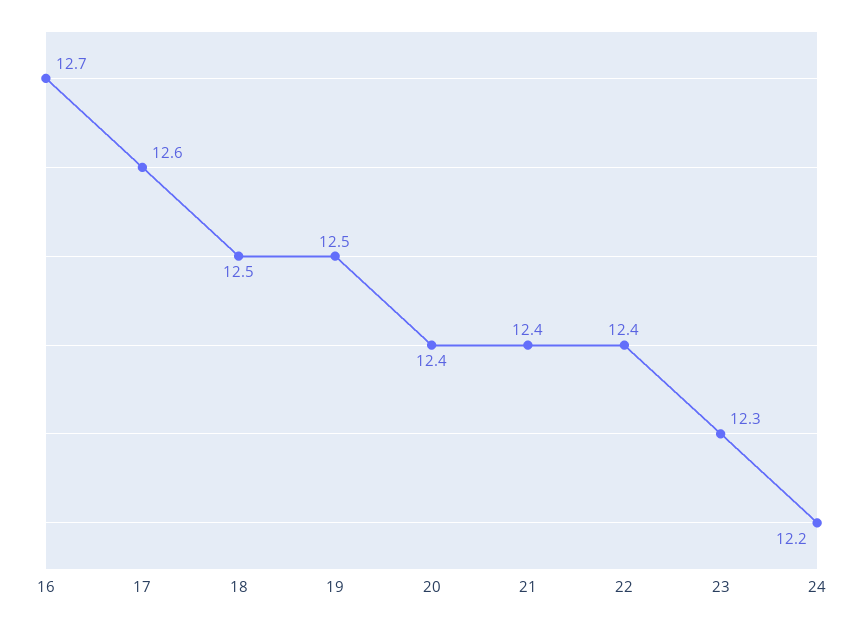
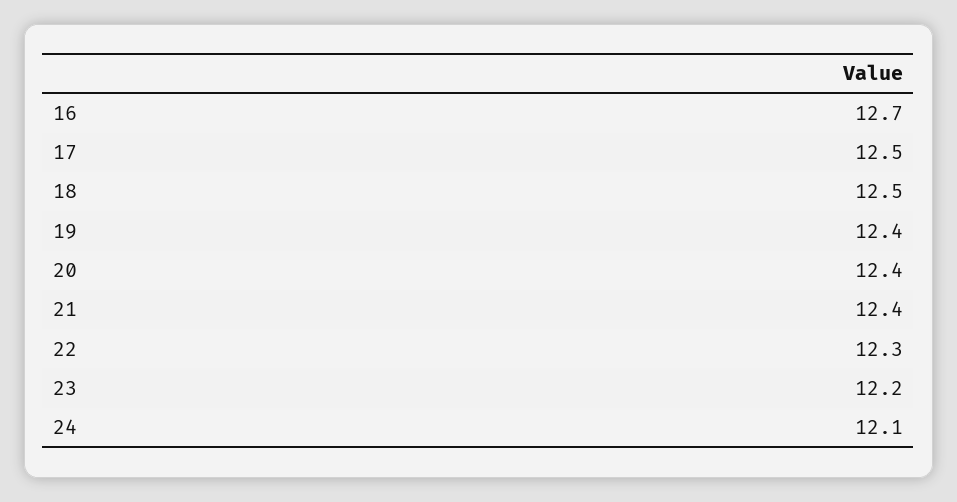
  {
    "16": 12.7,
-   "17": 12.6,
+   "17": 12.5,
    "18": 12.5,
-   "19": 12.5,
+   "19": 12.4,
    "20": 12.4,
    "21": 12.4,
-   "22": 12.4,
+   "22": 12.3,
-   "23": 12.3,
+   "23": 12.2,
-   "24": 12.2
+   "24": 12.1
  }

